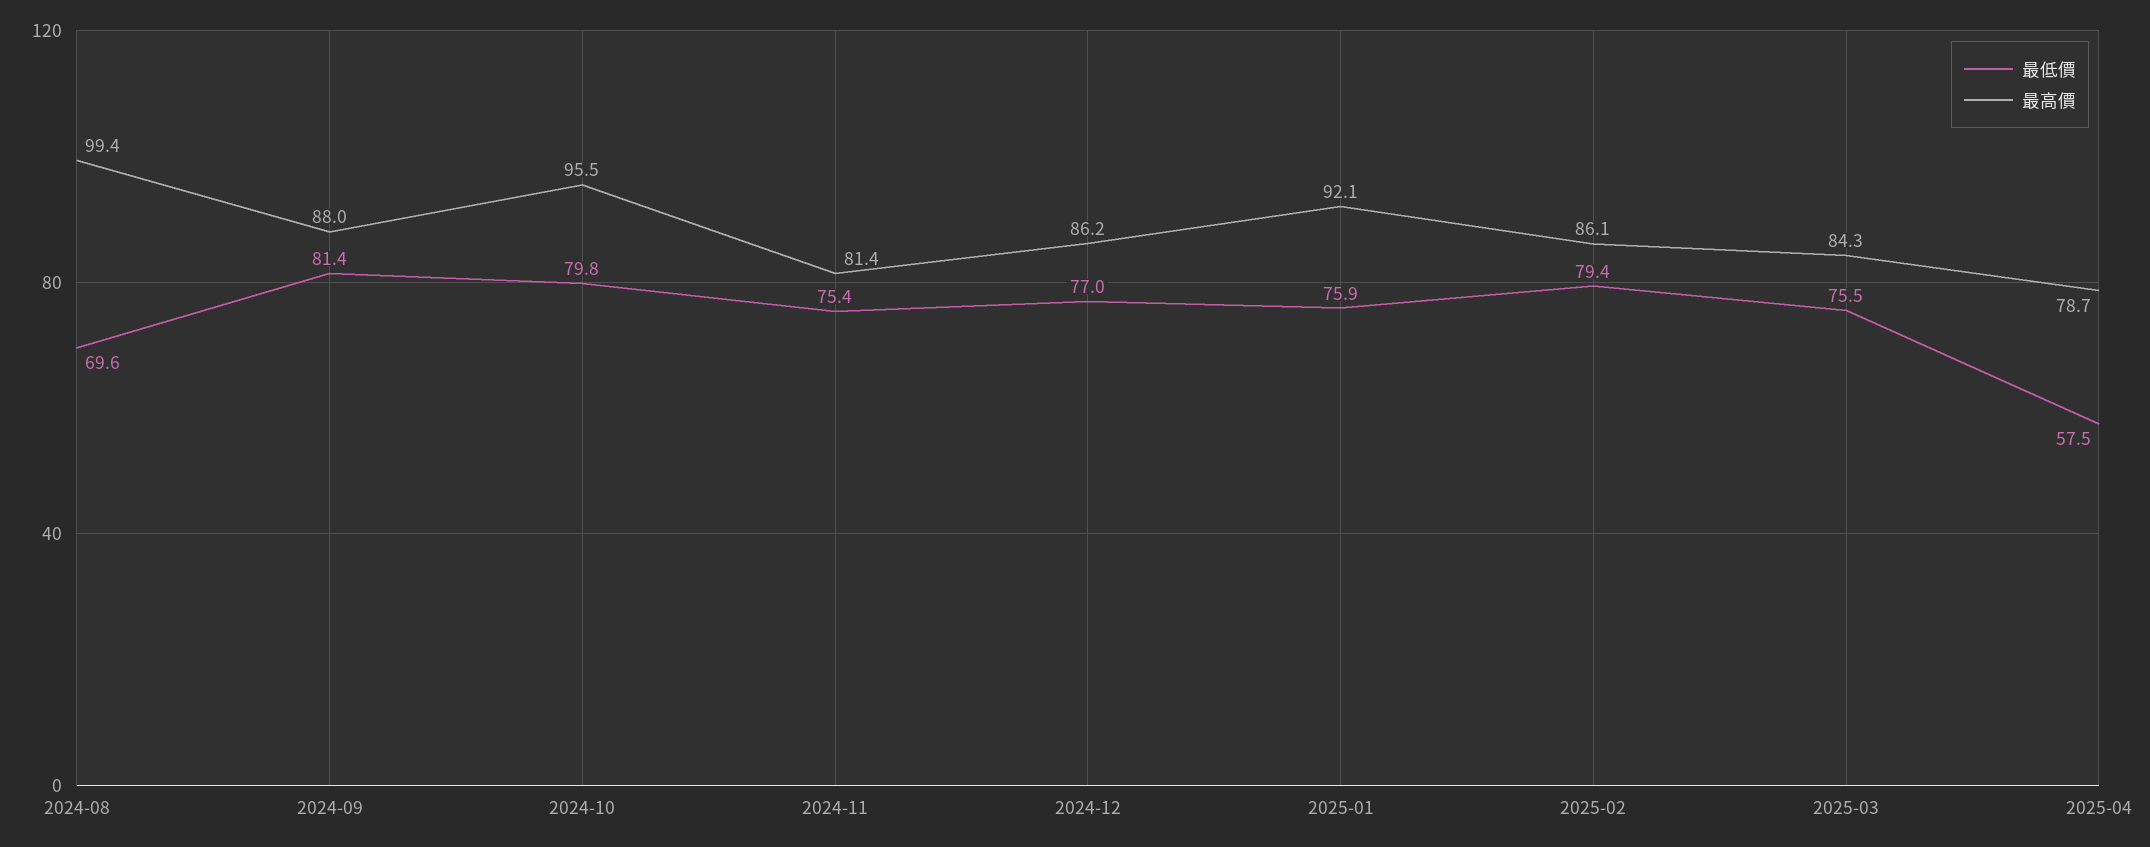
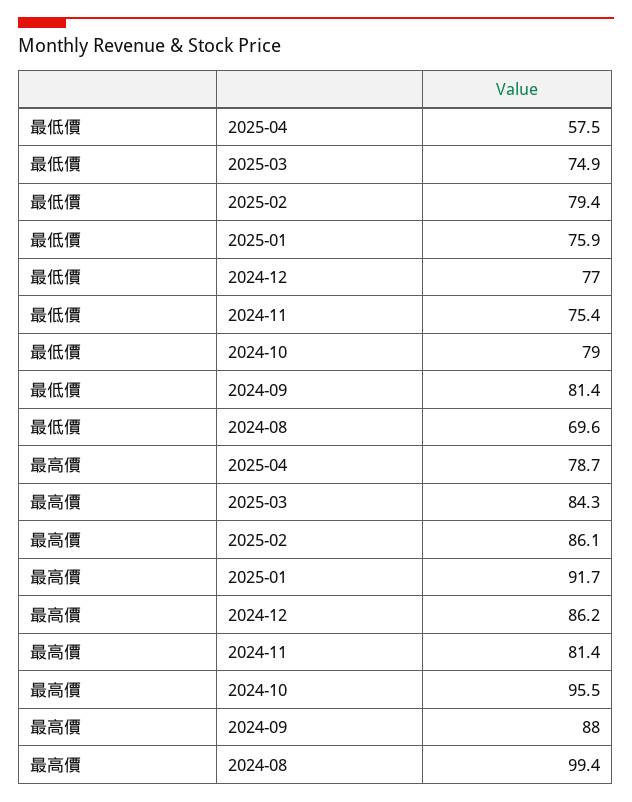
  {
    "最低價": {
      "2024-08": 69.6,
      "2024-09": 81.4,
-     "2024-10": 79.8,
+     "2024-10": 79,
      "2024-11": 75.4,
      "2024-12": 77,
      "2025-01": 75.9,
      "2025-02": 79.4,
-     "2025-03": 75.5,
+     "2025-03": 74.9,
      "2025-04": 57.5
    },
    "最高價": {
      "2024-08": 99.4,
      "2024-09": 88,
      "2024-10": 95.5,
      "2024-11": 81.4,
      "2024-12": 86.2,
-     "2025-01": 92.1,
+     "2025-01": 91.7,
      "2025-02": 86.1,
      "2025-03": 84.3,
      "2025-04": 78.7
    }
  }

